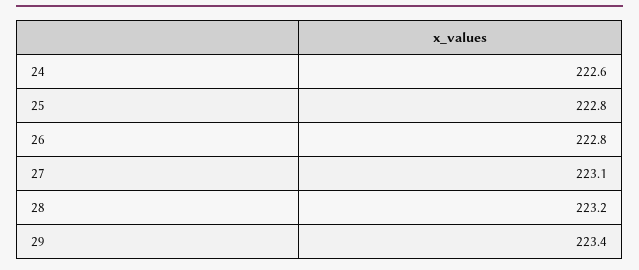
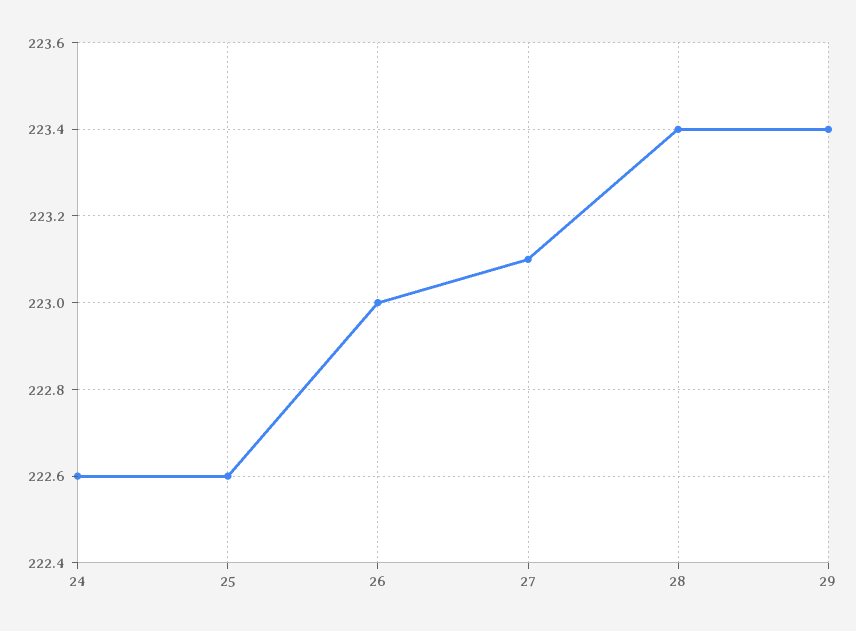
  {
    "24": 222.6,
-   "25": 222.8,
+   "25": 222.6,
-   "26": 222.8,
+   "26": 223,
    "27": 223.1,
-   "28": 223.2,
+   "28": 223.4,
    "29": 223.4
  }

